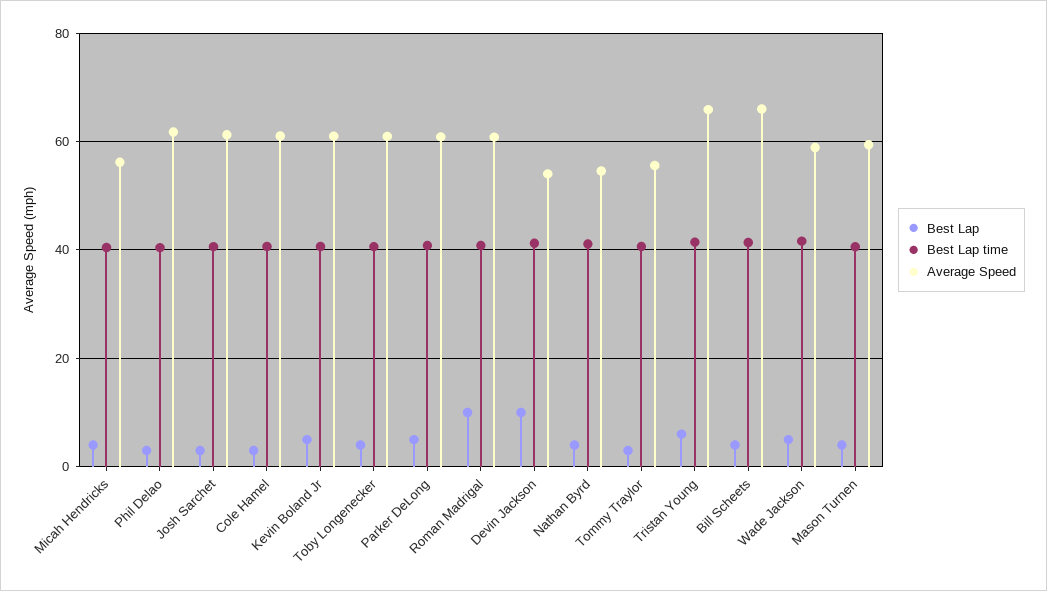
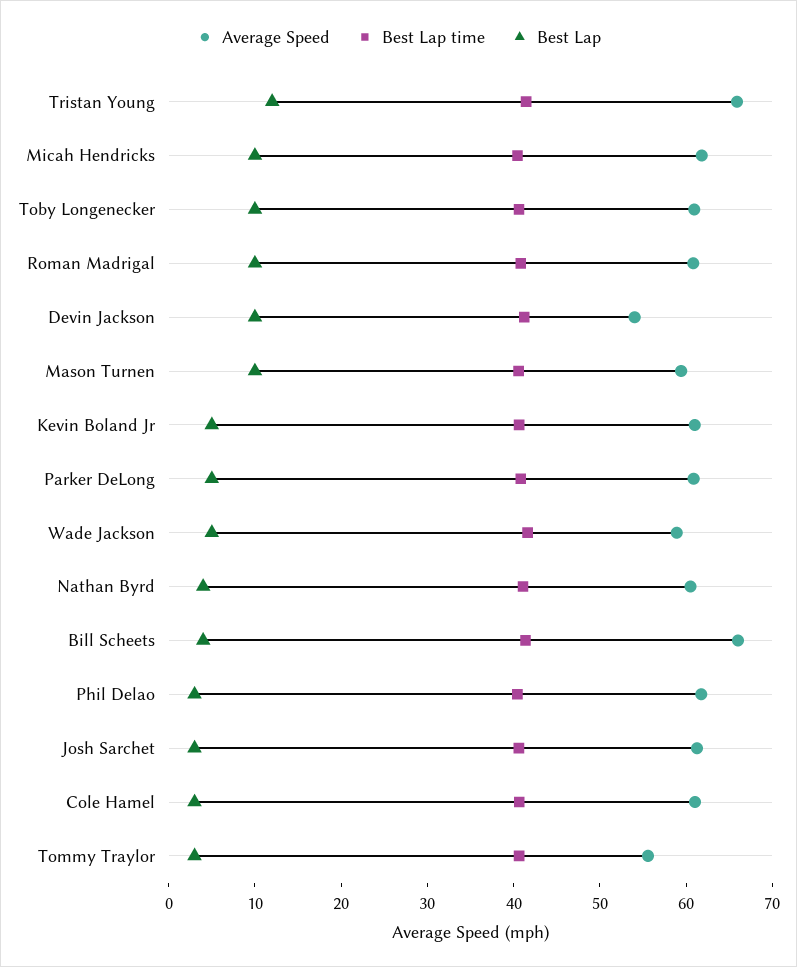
  {
    "Best Lap": {
-     "Micah Hendricks": 4,
+     "Micah Hendricks": 10,
      "Phil Delao": 4,
      "Josh Sarchet": 4,
      "Cole Hamel": 4,
      "Kevin Boland Jr": 6,
-     "Toby Longenecker": 4,
+     "Toby Longenecker": 10,
      "Parker DeLong": 6,
      "Roman Madrigal": 10,
      "Devin Jackson": 10,
      "Nathan Byrd": 4,
      "Tommy Traylor": 4,
-     "Tristan Young": 6,
+     "Tristan Young": 12,
      "Bill Scheets": 4,
      "Wade Jackson": 6,
-     "Mason Turnen": 4
+     "Mason Turnen": 10
    },
    "Best Lap time": {
      "Micah Hendricks": 40,
      "Phil Delao": 40,
      "Josh Sarchet": 40,
      "Cole Hamel": 40,
      "Kevin Boland Jr": 40,
      "Toby Longenecker": 40,
      "Parker DeLong": 40,
      "Roman Madrigal": 40,
      "Devin Jackson": 42,
      "Nathan Byrd": 42,
      "Tommy Traylor": 40,
      "Tristan Young": 42,
      "Bill Scheets": 42,
      "Wade Jackson": 42,
      "Mason Turnen": 40
    },
    "Average Speed": {
-     "Micah Hendricks": 56,
+     "Micah Hendricks": 62,
      "Phil Delao": 62,
      "Josh Sarchet": 62,
      "Cole Hamel": 62,
      "Kevin Boland Jr": 62,
      "Toby Longenecker": 60,
      "Parker DeLong": 60,
      "Roman Madrigal": 60,
      "Devin Jackson": 54,
-     "Nathan Byrd": 54,
+     "Nathan Byrd": 60,
      "Tommy Traylor": 56,
      "Tristan Young": 66,
      "Bill Scheets": 66,
      "Wade Jackson": 58,
      "Mason Turnen": 60
    }
  }

